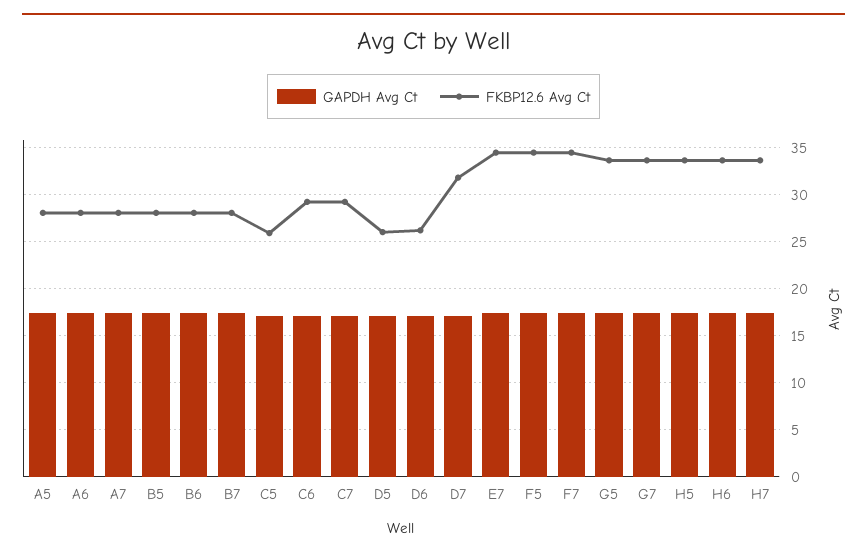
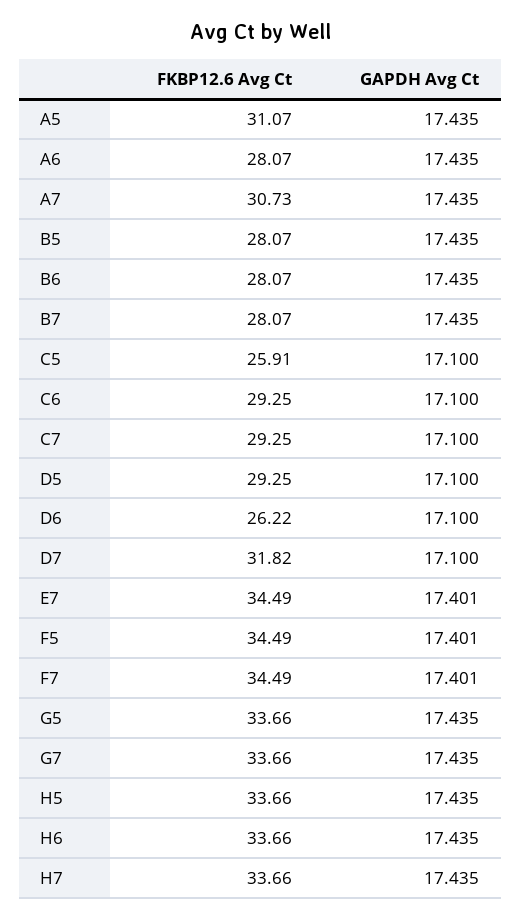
  {
    "GAPDH Avg Ct": {
      "A5": 17.435,
      "A6": 17.435,
      "A7": 17.435,
      "B5": 17.435,
      "B6": 17.435,
      "B7": 17.435,
      "C5": 17.1,
      "C6": 17.1,
      "C7": 17.1,
      "D5": 17.1,
      "D6": 17.1,
      "D7": 17.1,
      "E7": 17.401,
      "F5": 17.401,
      "F7": 17.401,
      "G5": 17.435,
      "G7": 17.435,
      "H5": 17.435,
      "H6": 17.435,
      "H7": 17.435
    },
    "FKBP12.6 Avg Ct": {
-     "A5": 28,
+     "A5": 31.07,
      "A6": 28.07,
-     "A7": 28,
+     "A7": 30.73,
      "B5": 28.07,
      "B6": 28.07,
      "B7": 28.07,
      "C5": 25.91,
      "C6": 29.25,
      "C7": 29.25,
-     "D5": 26,
+     "D5": 29.25,
      "D6": 26.22,
      "D7": 31.82,
      "E7": 34.49,
      "F5": 34.49,
      "F7": 34.49,
      "G5": 33.66,
      "G7": 33.66,
      "H5": 33.66,
      "H6": 33.66,
      "H7": 33.66
    }
  }

